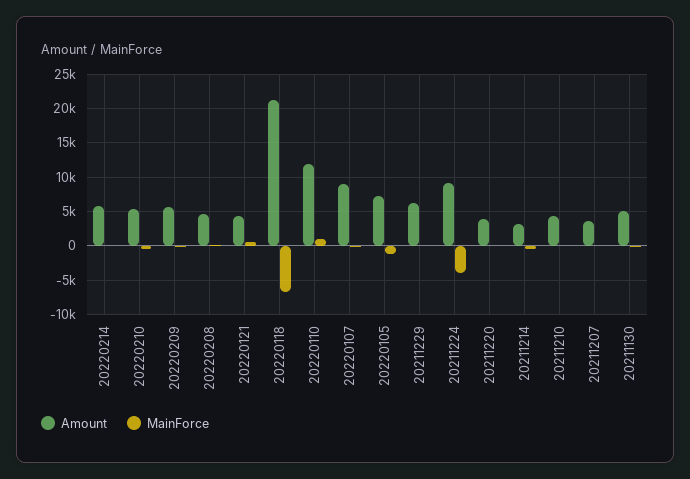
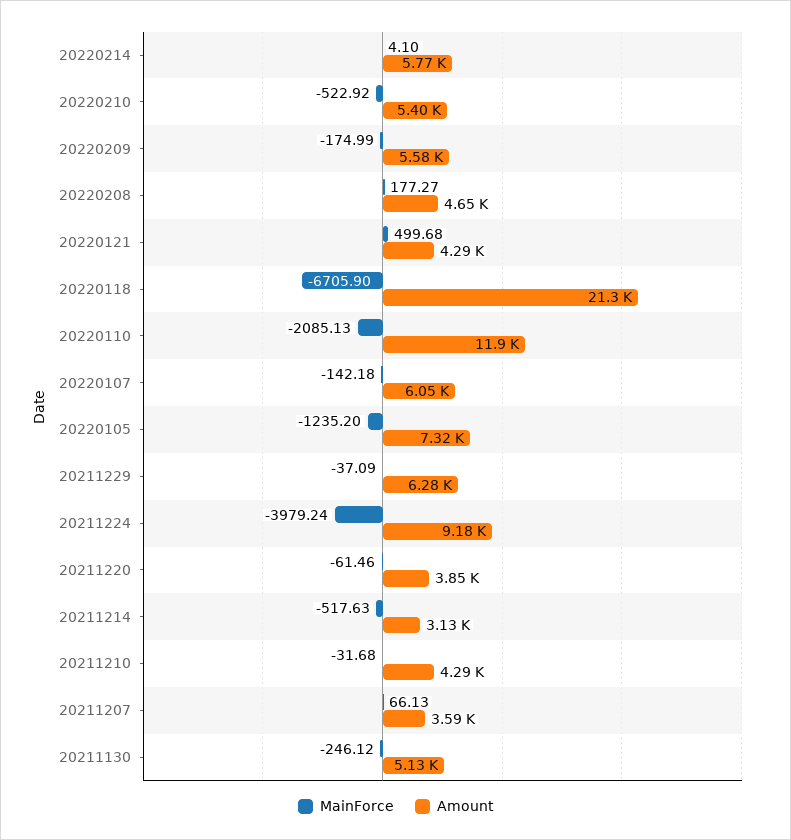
  {
    "Amount": {
      "20220214": 5770,
      "20220210": 5400,
      "20220209": 5580,
      "20220208": 4650,
      "20220121": 4290,
      "20220118": 21300,
      "20220110": 11900,
-     "20220107": 9000,
+     "20220107": 6050,
      "20220105": 7320,
      "20211229": 6280,
      "20211224": 9180,
      "20211220": 3850,
      "20211214": 3130,
      "20211210": 4290,
      "20211207": 3590,
      "20211130": 5130
    },
    "MainForce": {
      "20220214": 4.1,
      "20220210": -522.92,
      "20220209": -174.99,
      "20220208": 177.27,
      "20220121": 499.68,
      "20220118": -6705.9,
-     "20220110": 1000,
+     "20220110": -2085.13,
      "20220107": -142.18,
      "20220105": -1235.2,
      "20211229": -37.09,
      "20211224": -3979.24,
      "20211220": -61.46,
      "20211214": -517.63,
      "20211210": -31.68,
      "20211207": 66.13,
      "20211130": -246.12
    }
  }

